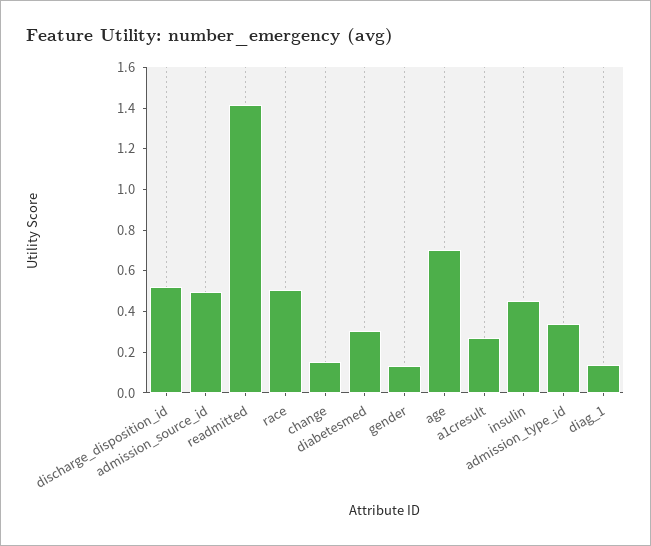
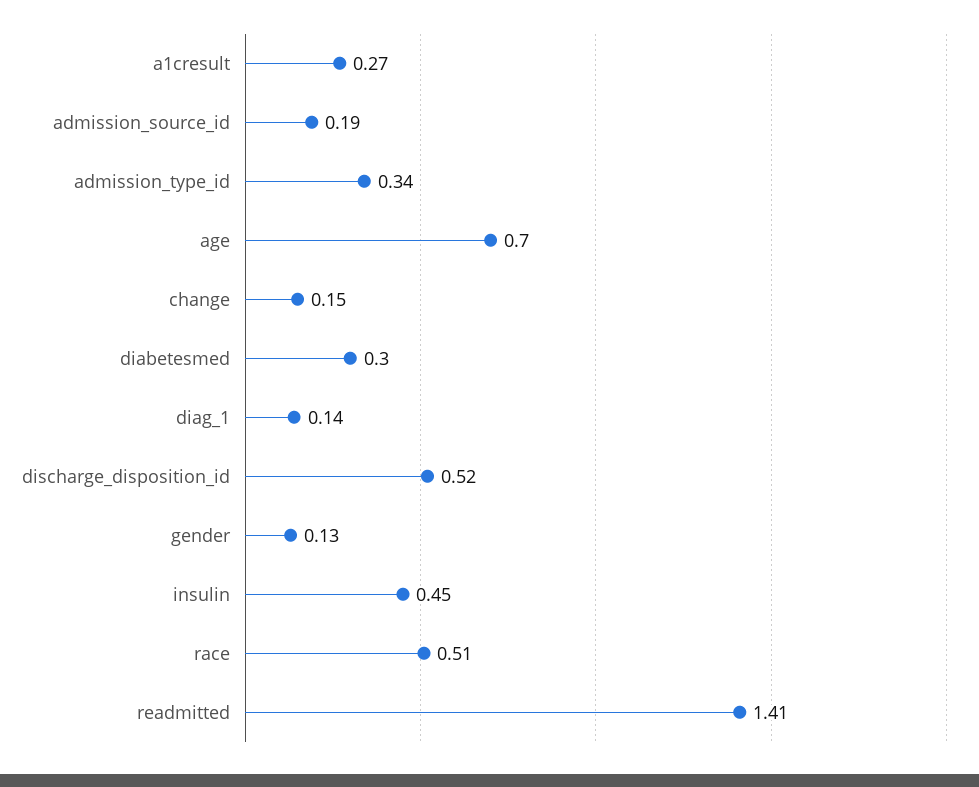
  {
    "discharge_disposition_id": 0.52,
-   "admission_source_id": 0.5,
+   "admission_source_id": 0.19,
    "readmitted": 1.41,
    "race": 0.51,
    "change": 0.15,
    "diabetesmed": 0.3,
    "gender": 0.13,
    "age": 0.7,
    "a1cresult": 0.27,
    "insulin": 0.45,
    "admission_type_id": 0.34,
    "diag_1": 0.14
  }

